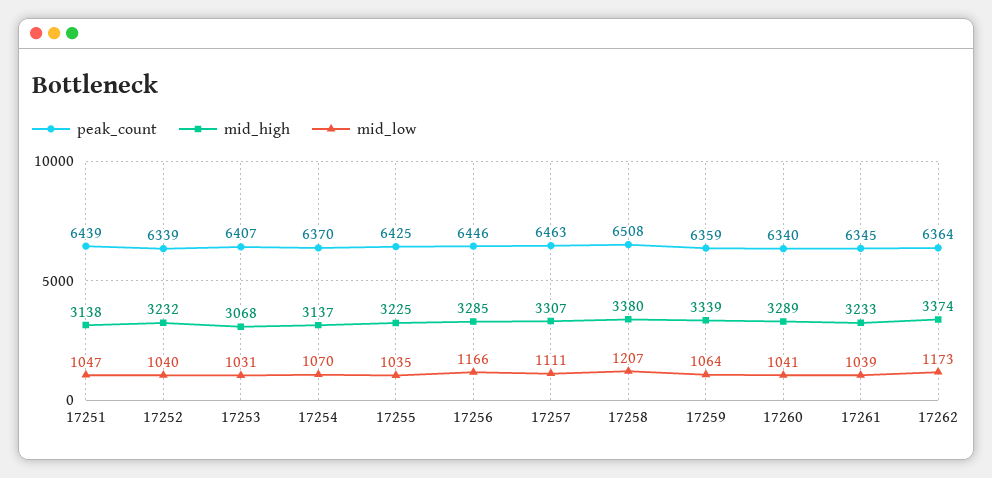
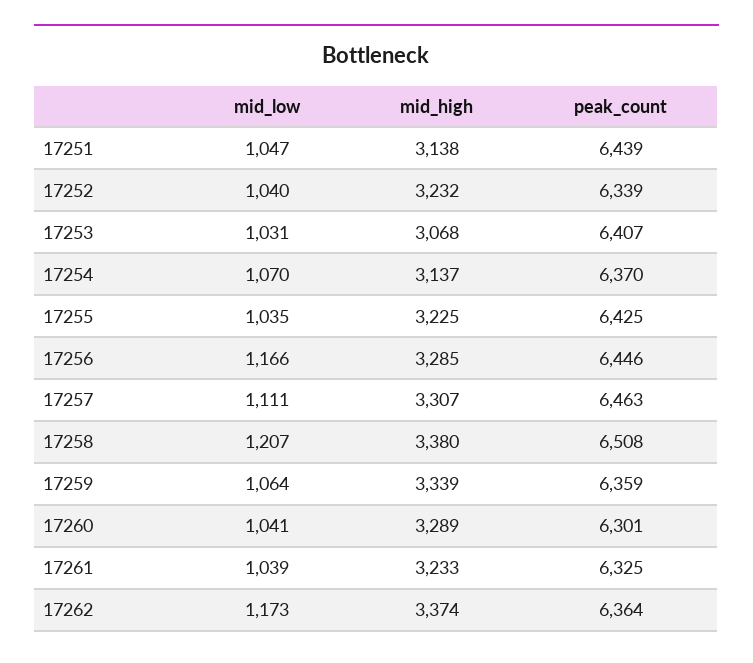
  {
    "peak_count": {
      "17251": 6439,
      "17252": 6339,
      "17253": 6407,
      "17254": 6370,
      "17255": 6425,
      "17256": 6446,
      "17257": 6463,
      "17258": 6508,
      "17259": 6359,
-     "17260": 6340,
+     "17260": 6301,
-     "17261": 6345,
+     "17261": 6325,
      "17262": 6364
    },
    "mid_high": {
      "17251": 3138,
      "17252": 3232,
      "17253": 3068,
      "17254": 3137,
      "17255": 3225,
      "17256": 3285,
      "17257": 3307,
      "17258": 3380,
      "17259": 3339,
      "17260": 3289,
      "17261": 3233,
      "17262": 3374
    },
    "mid_low": {
      "17251": 1047,
      "17252": 1040,
      "17253": 1031,
      "17254": 1070,
      "17255": 1035,
      "17256": 1166,
      "17257": 1111,
      "17258": 1207,
      "17259": 1064,
      "17260": 1041,
      "17261": 1039,
      "17262": 1173
    }
  }

